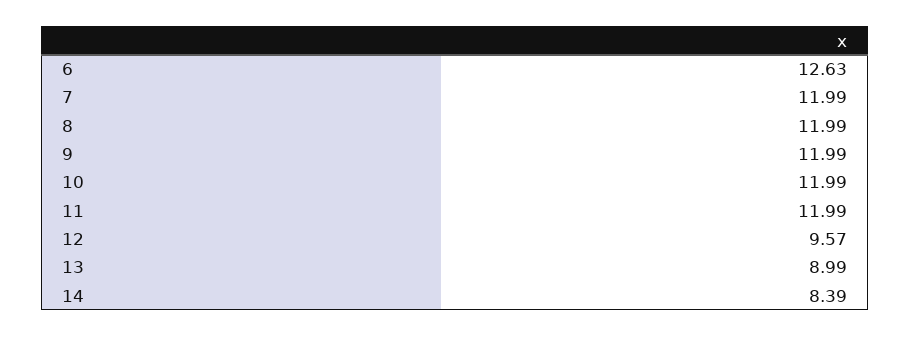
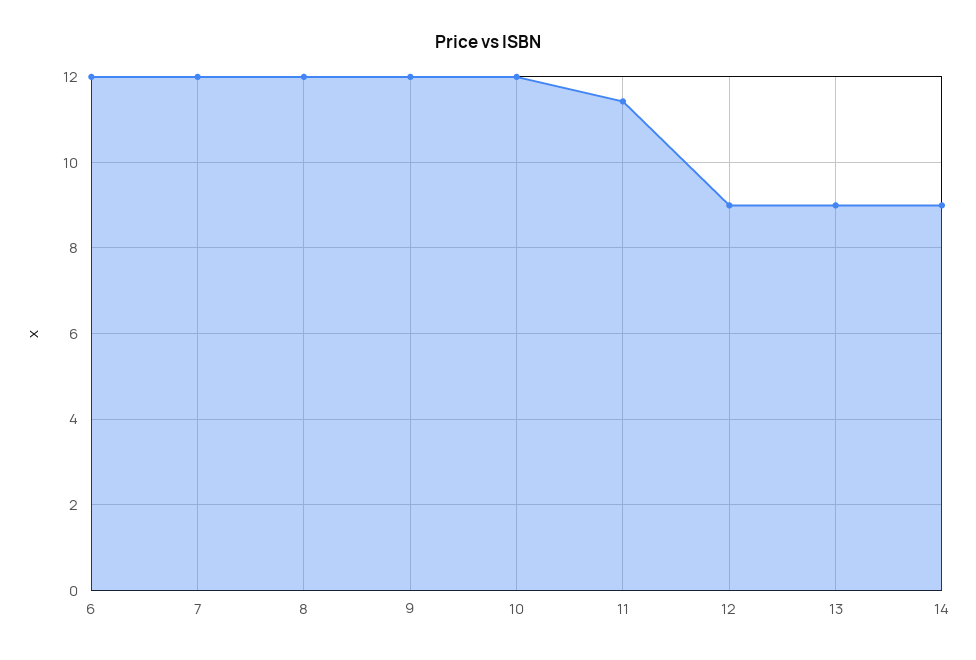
  {
-   "6": 12.63,
+   "6": 12,
    "7": 11.99,
    "8": 11.99,
    "9": 11.99,
    "10": 11.99,
-   "11": 11.99,
+   "11": 11.4,
-   "12": 9.57,
+   "12": 9,
    "13": 8.99,
-   "14": 8.39
+   "14": 9
  }

